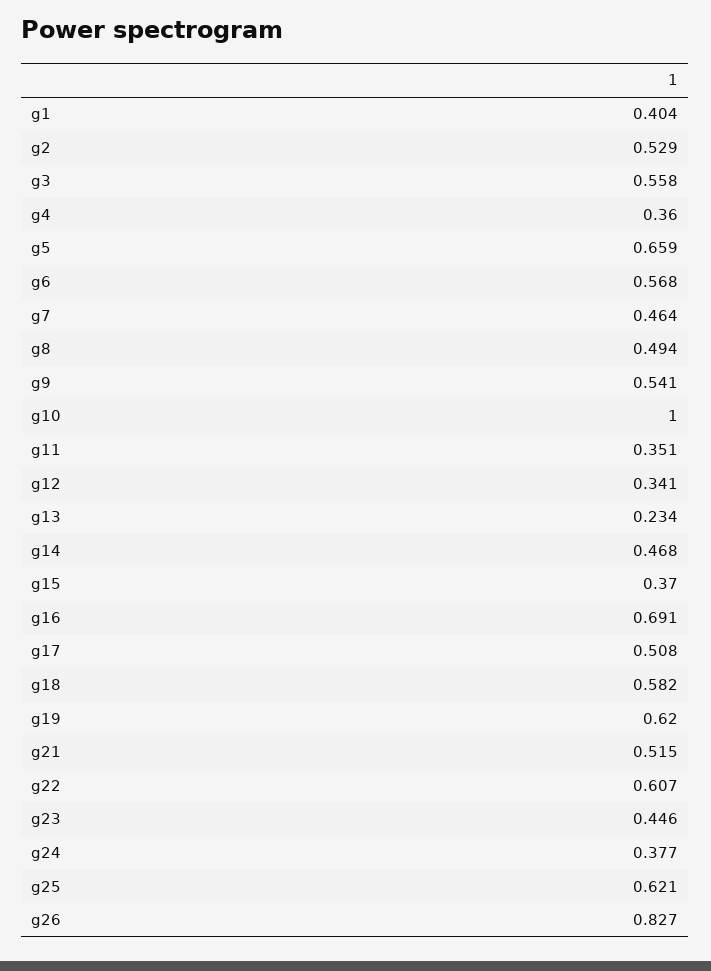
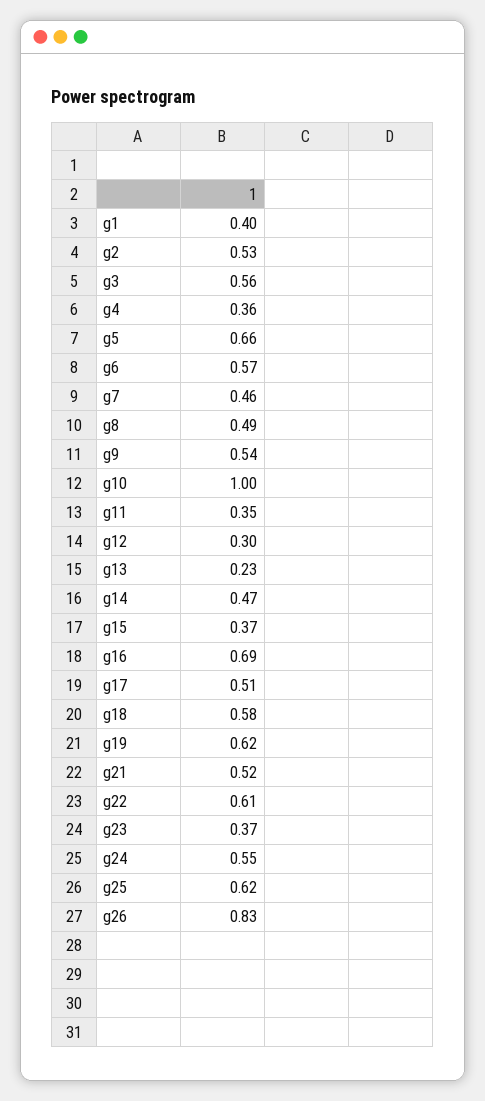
  {
    "g1": 0.404,
    "g2": 0.529,
    "g3": 0.558,
    "g4": 0.36,
    "g5": 0.659,
    "g6": 0.568,
    "g7": 0.464,
    "g8": 0.494,
    "g9": 0.541,
    "g10": 1,
    "g11": 0.351,
-   "g12": 0.341,
+   "g12": 0.3,
    "g13": 0.234,
    "g14": 0.468,
    "g15": 0.37,
    "g16": 0.691,
    "g17": 0.508,
    "g18": 0.582,
    "g19": 0.62,
    "g21": 0.515,
    "g22": 0.607,
-   "g23": 0.446,
+   "g23": 0.37,
-   "g24": 0.377,
+   "g24": 0.55,
    "g25": 0.621,
    "g26": 0.827
  }

